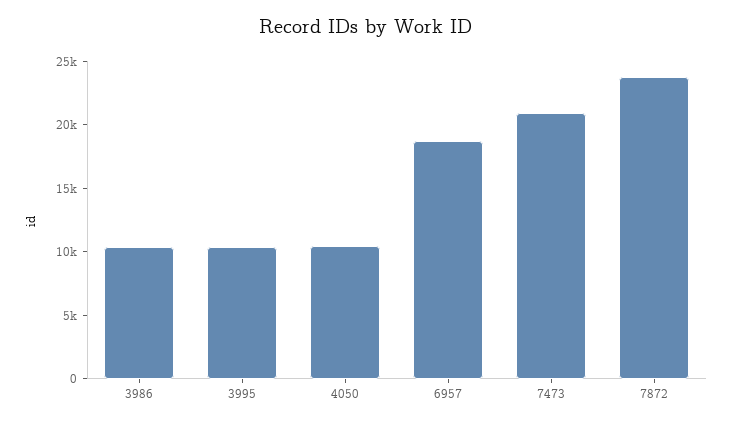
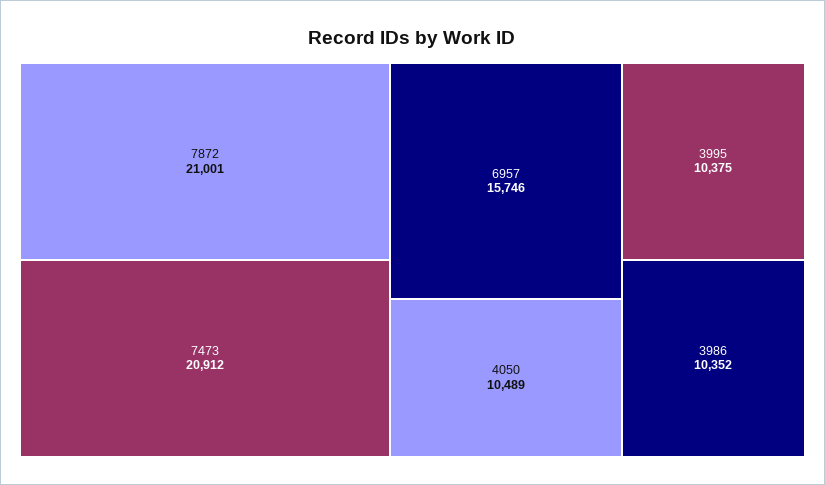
  {
    "3986": 10352,
    "3995": 10375,
    "4050": 10489,
-   "6957": 19000,
+   "6957": 15746,
    "7473": 20912,
-   "7872": 24000
+   "7872": 21001
  }

